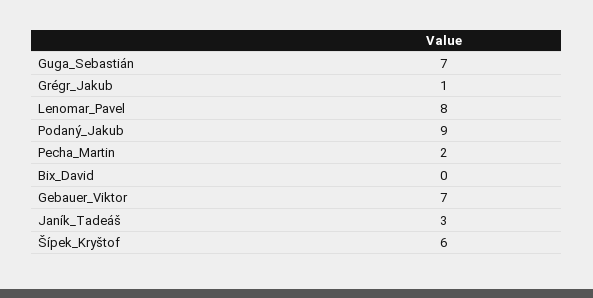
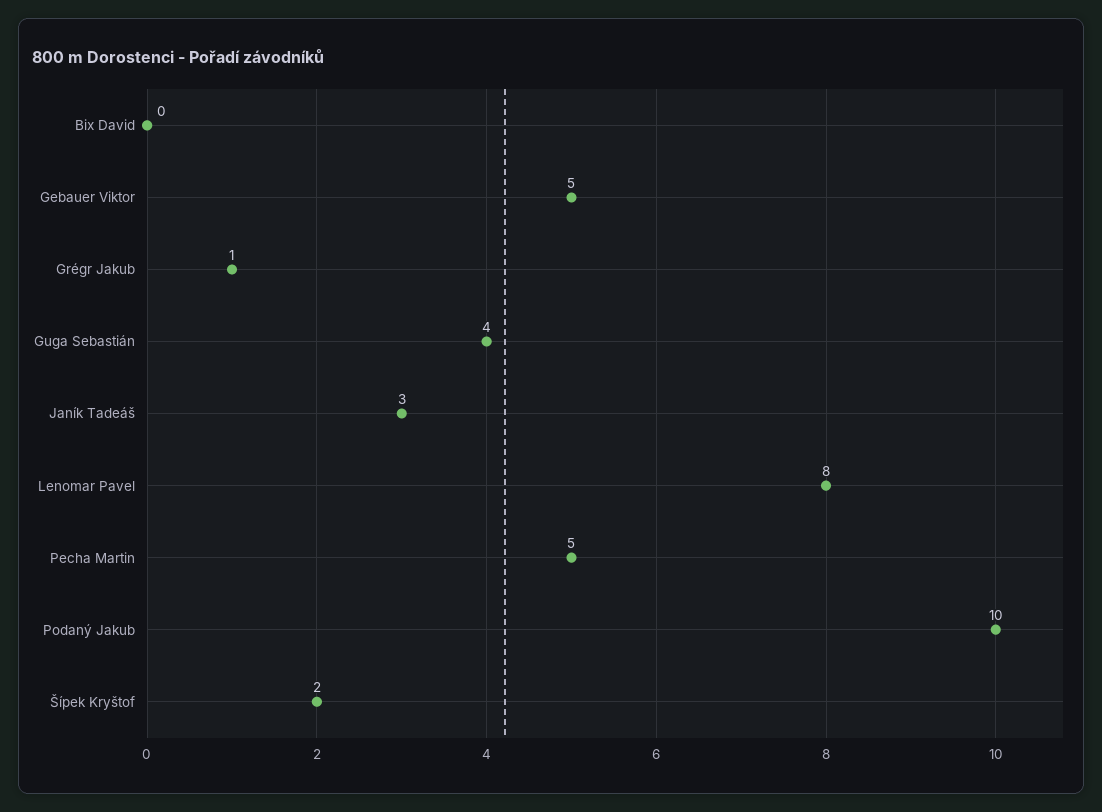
  {
-   "Guga_Sebastián": 7,
+   "Guga_Sebastián": 4,
    "Grégr_Jakub": 1,
    "Lenomar_Pavel": 8,
-   "Podaný_Jakub": 9,
+   "Podaný_Jakub": 10,
-   "Pecha_Martin": 2,
+   "Pecha_Martin": 5,
    "Bix_David": 0,
-   "Gebauer_Viktor": 7,
+   "Gebauer_Viktor": 5,
    "Janík_Tadeáš": 3,
-   "Šípek_Kryštof": 6
+   "Šípek_Kryštof": 2
  }

